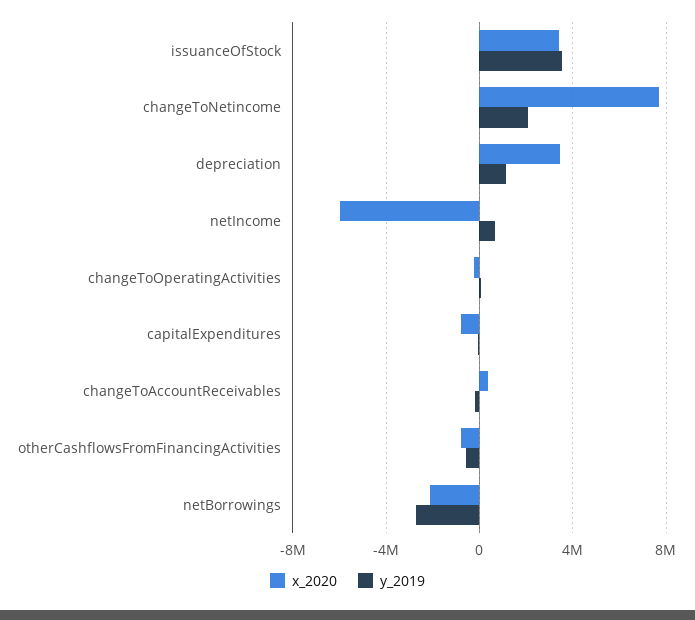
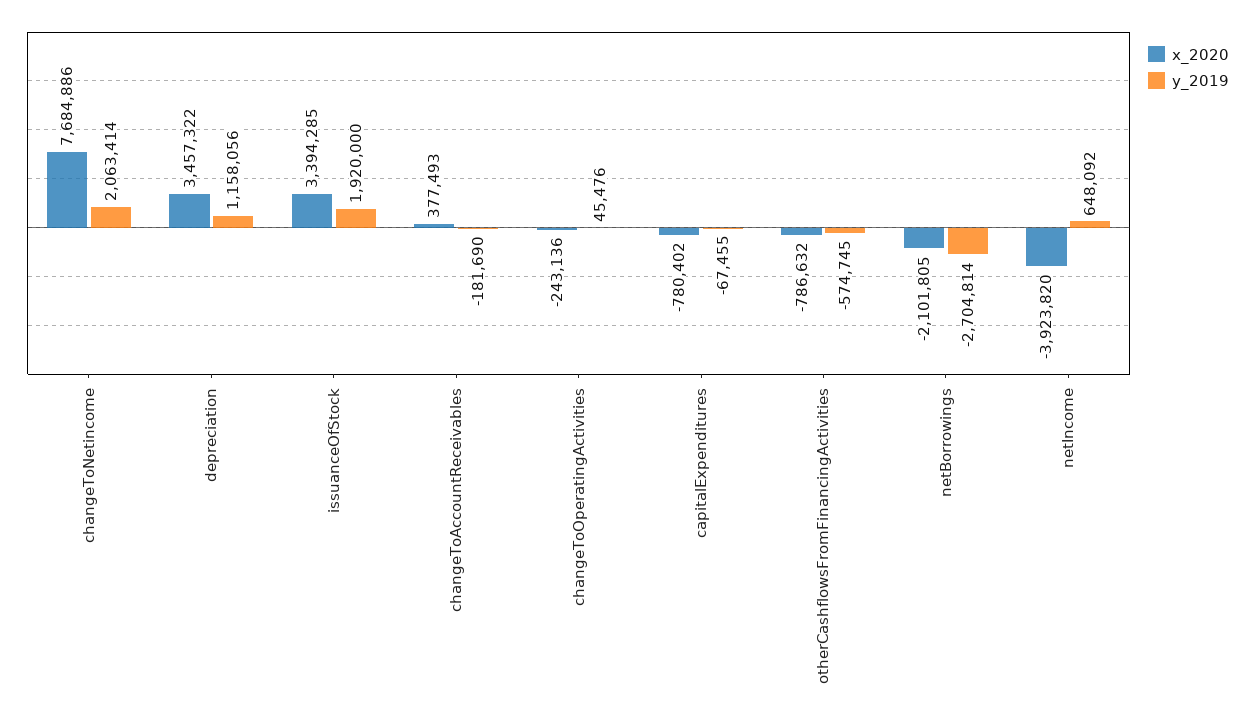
  {
    "x_2020": {
      "issuanceOfStock": 3394285,
      "changeToNetincome": 7684886,
      "depreciation": 3457322,
-     "netIncome": -6000000,
+     "netIncome": -3923820,
      "changeToOperatingActivities": -243136,
      "capitalExpenditures": -780402,
      "changeToAccountReceivables": 377493,
      "otherCashflowsFromFinancingActivities": -786632,
      "netBorrowings": -2101805
    },
    "y_2019": {
-     "issuanceOfStock": 3500000,
+     "issuanceOfStock": 1920000,
      "changeToNetincome": 2063414,
      "depreciation": 1158056,
      "netIncome": 648092,
      "changeToOperatingActivities": 45476,
      "capitalExpenditures": -67455,
      "changeToAccountReceivables": -181690,
      "otherCashflowsFromFinancingActivities": -574745,
      "netBorrowings": -2704814
    }
  }

